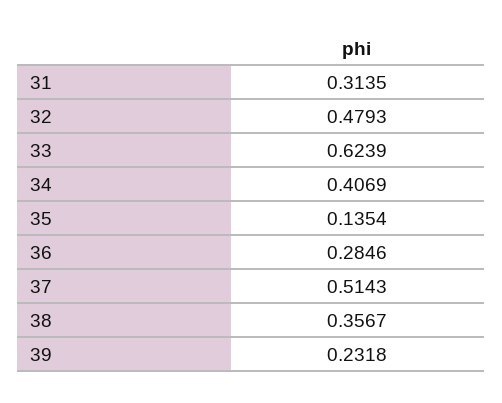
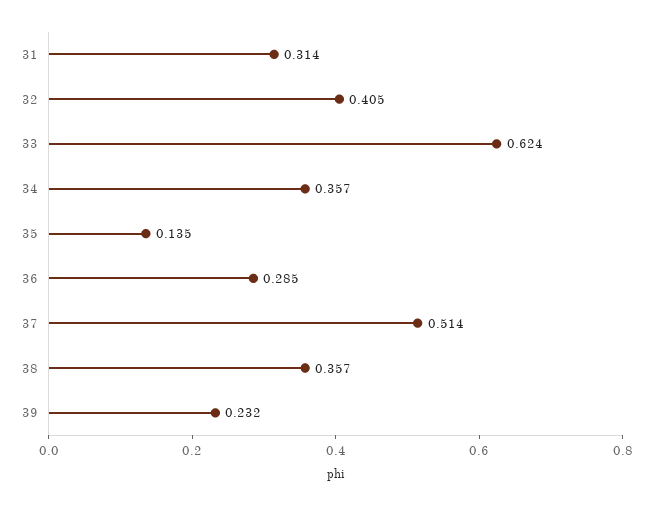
  {
    "31": 0.3135,
-   "32": 0.4793,
+   "32": 0.405,
    "33": 0.6239,
-   "34": 0.4069,
+   "34": 0.357,
    "35": 0.1354,
    "36": 0.2846,
    "37": 0.5143,
    "38": 0.3567,
    "39": 0.2318
  }

